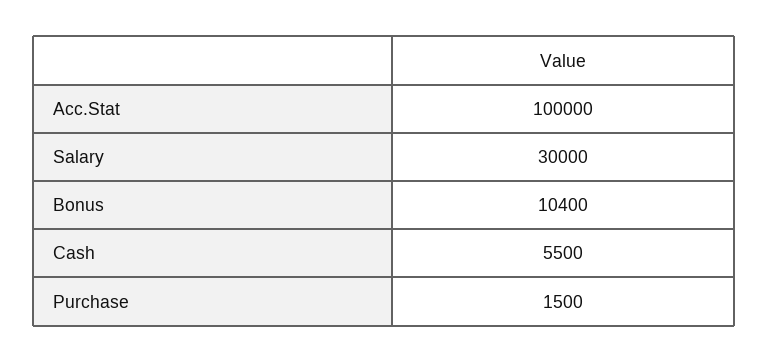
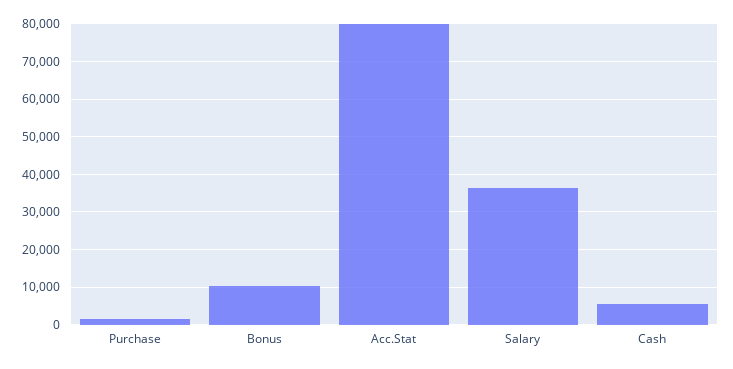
  {
-   "Acc.Stat": 100000,
+   "Acc.Stat": 80000,
-   "Salary": 30000,
+   "Salary": 36000,
    "Bonus": 10400,
    "Cash": 5500,
    "Purchase": 1500
  }

